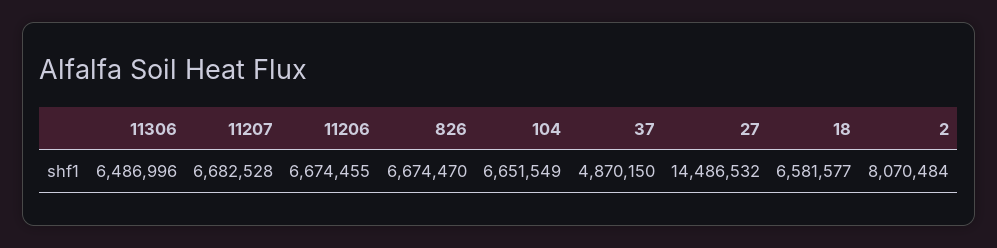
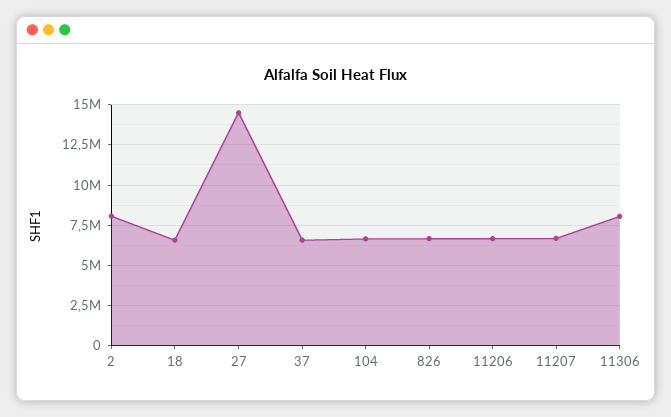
  {
-   "11306": 6486996,
+   "11306": 8000000,
    "11207": 6682528,
    "11206": 6674455,
    "826": 6674470,
    "104": 6651549,
-   "37": 4870150,
+   "37": 6500000,
    "27": 14486532,
    "18": 6581577,
    "2": 8070484
  }

